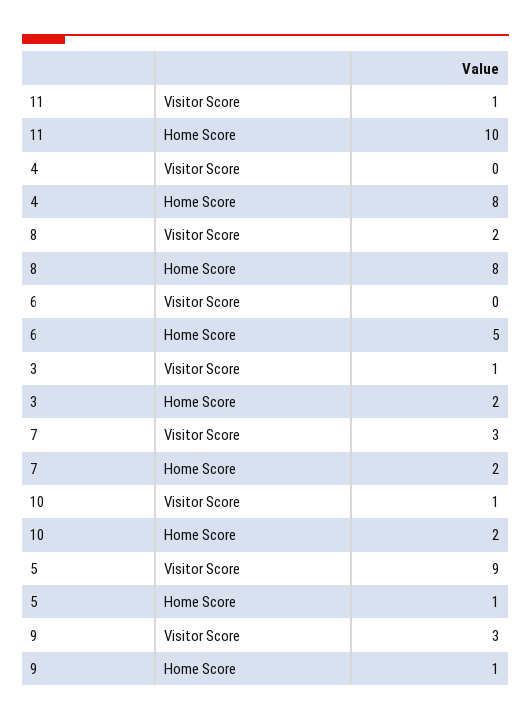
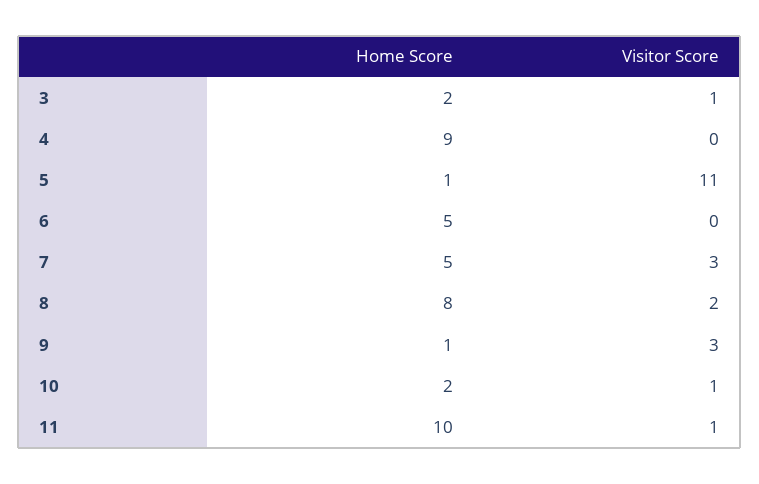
  {
    "11": {
      "Visitor Score": 1,
      "Home Score": 10
    },
    "4": {
      "Visitor Score": 0,
-     "Home Score": 8
+     "Home Score": 9
    },
    "8": {
      "Visitor Score": 2,
      "Home Score": 8
    },
    "6": {
      "Visitor Score": 0,
      "Home Score": 5
    },
    "3": {
      "Visitor Score": 1,
      "Home Score": 2
    },
    "7": {
      "Visitor Score": 3,
-     "Home Score": 2
+     "Home Score": 5
    },
    "10": {
      "Visitor Score": 1,
      "Home Score": 2
    },
    "5": {
-     "Visitor Score": 9,
+     "Visitor Score": 11,
      "Home Score": 1
    },
    "9": {
      "Visitor Score": 3,
      "Home Score": 1
    }
  }

